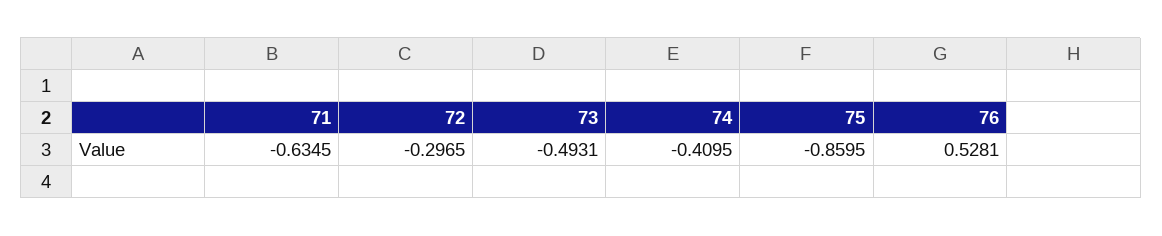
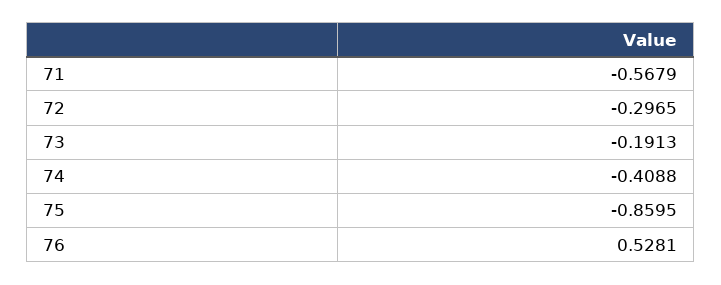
  {
-   "71": -0.6345,
+   "71": -0.5679,
    "72": -0.2965,
-   "73": -0.4931,
+   "73": -0.1913,
-   "74": -0.4095,
+   "74": -0.4088,
    "75": -0.8595,
    "76": 0.5281
  }

